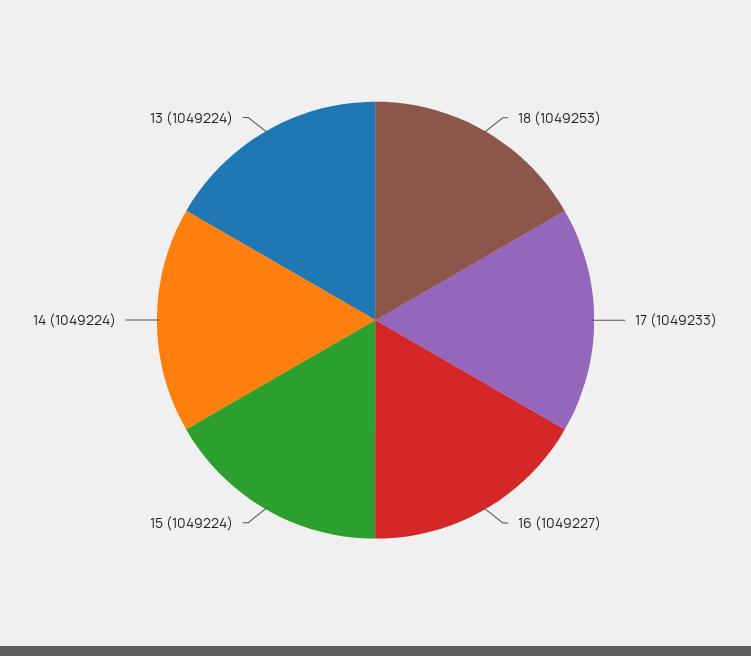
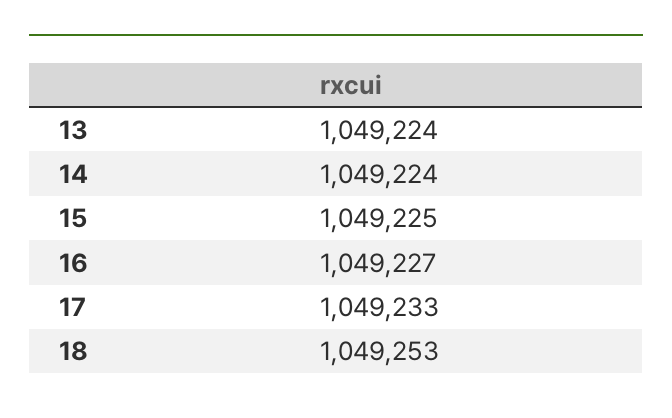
  {
    "18": 1049253,
    "17": 1049233,
    "16": 1049227,
-   "15": 1049224,
+   "15": 1049225,
    "14": 1049224,
    "13": 1049224
  }

